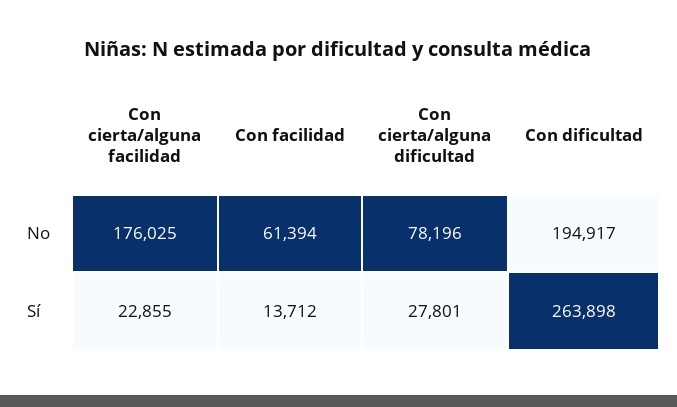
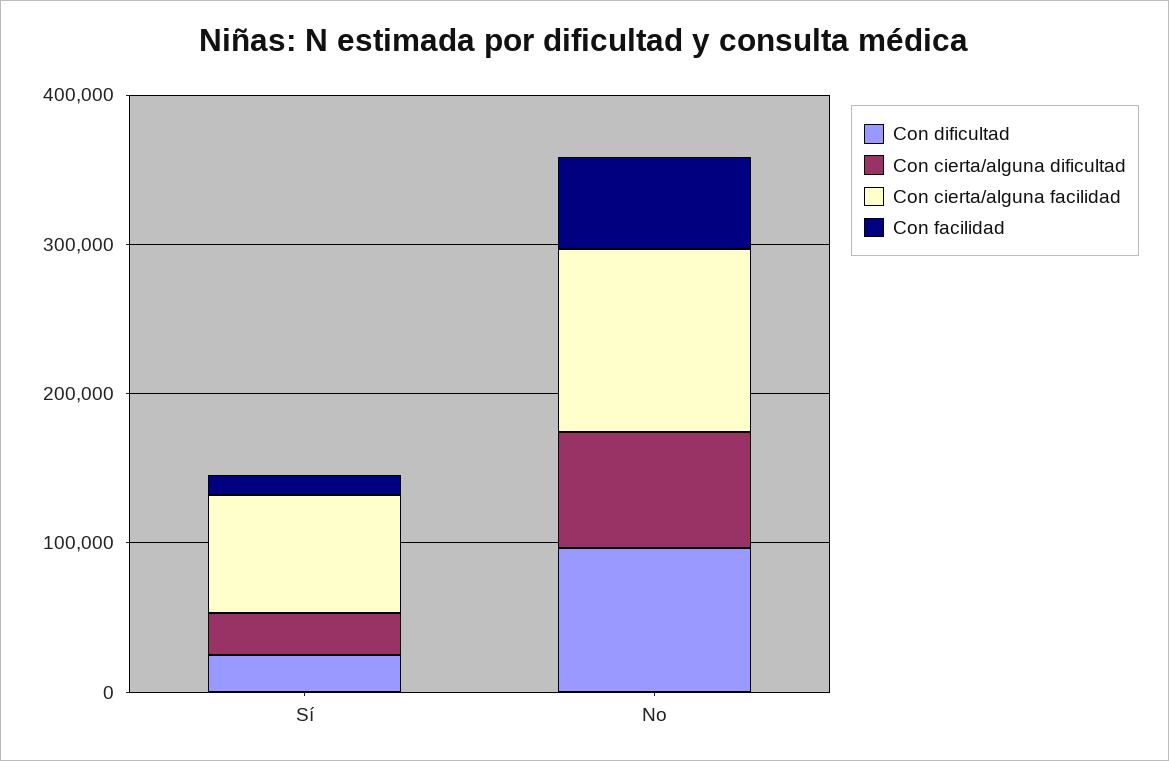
  {
    "Con cierta/alguna facilidad": {
-     "No": 176025,
+     "No": 120000,
-     "Sí": 22855
+     "Sí": 80000
    },
    "Con facilidad": {
      "No": 61394,
      "Sí": 13712
    },
    "Con cierta/alguna dificultad": {
      "No": 78196,
      "Sí": 27801
    },
    "Con dificultad": {
-     "No": 194917,
+     "No": 100000,
-     "Sí": 263898
+     "Sí": 20000
    }
  }

